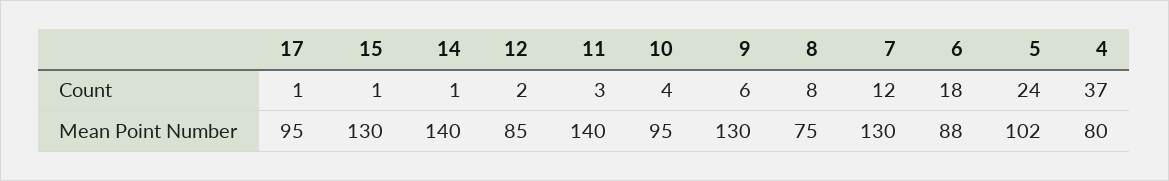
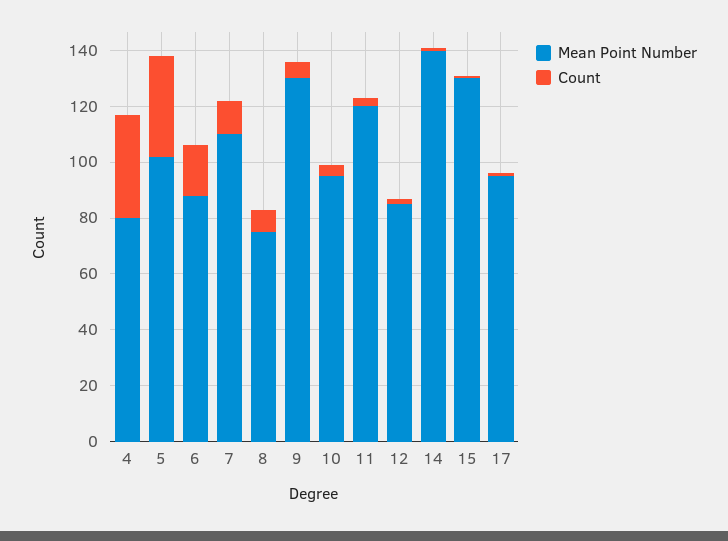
  {
    "Count": {
      "17": 1,
      "15": 1,
      "14": 1,
      "12": 2,
      "11": 3,
      "10": 4,
      "9": 6,
      "8": 8,
      "7": 12,
      "6": 18,
-     "5": 24,
+     "5": 35,
      "4": 37
    },
    "Mean Point Number": {
      "17": 95,
      "15": 130,
      "14": 140,
      "12": 85,
-     "11": 140,
+     "11": 120,
      "10": 95,
      "9": 130,
      "8": 75,
-     "7": 130,
+     "7": 110,
      "6": 88,
      "5": 102,
      "4": 80
    }
  }

